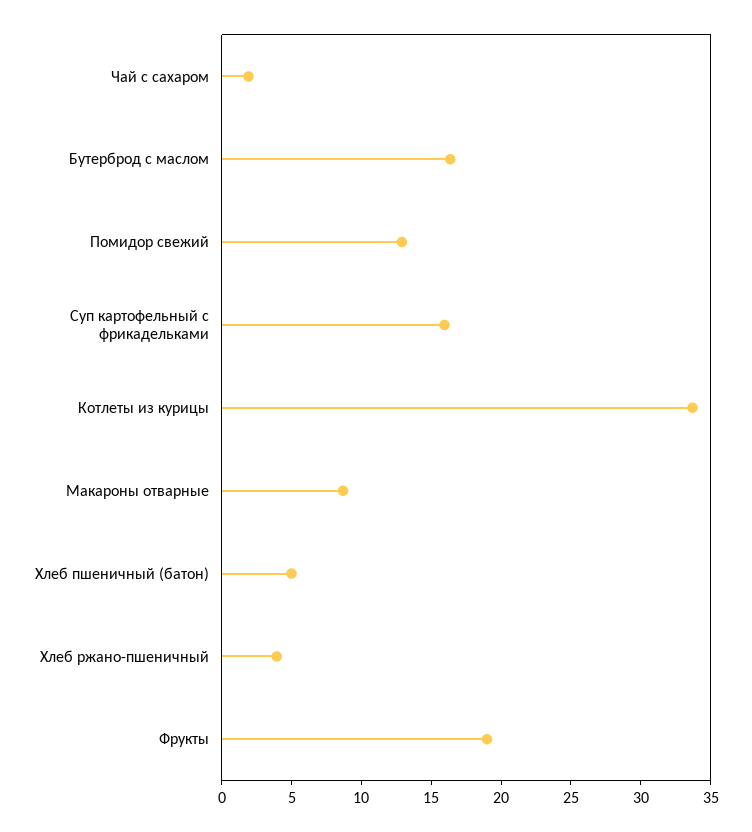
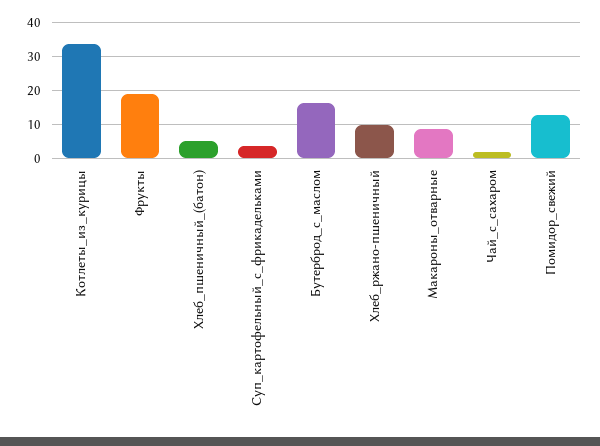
  {
    "Чай с сахаром": 2,
    "Бутерброд с маслом": 16,
    "Помидор свежий": 13,
-   "Суп картофельный с фрикадельками": 16,
+   "Суп картофельный с фрикадельками": 4,
    "Котлеты из курицы": 34,
    "Макароны отварные": 9,
    "Хлеб пшеничный (батон)": 5,
-   "Хлеб ржано-пшеничный": 4,
+   "Хлеб ржано-пшеничный": 10,
    "Фрукты": 19
  }

